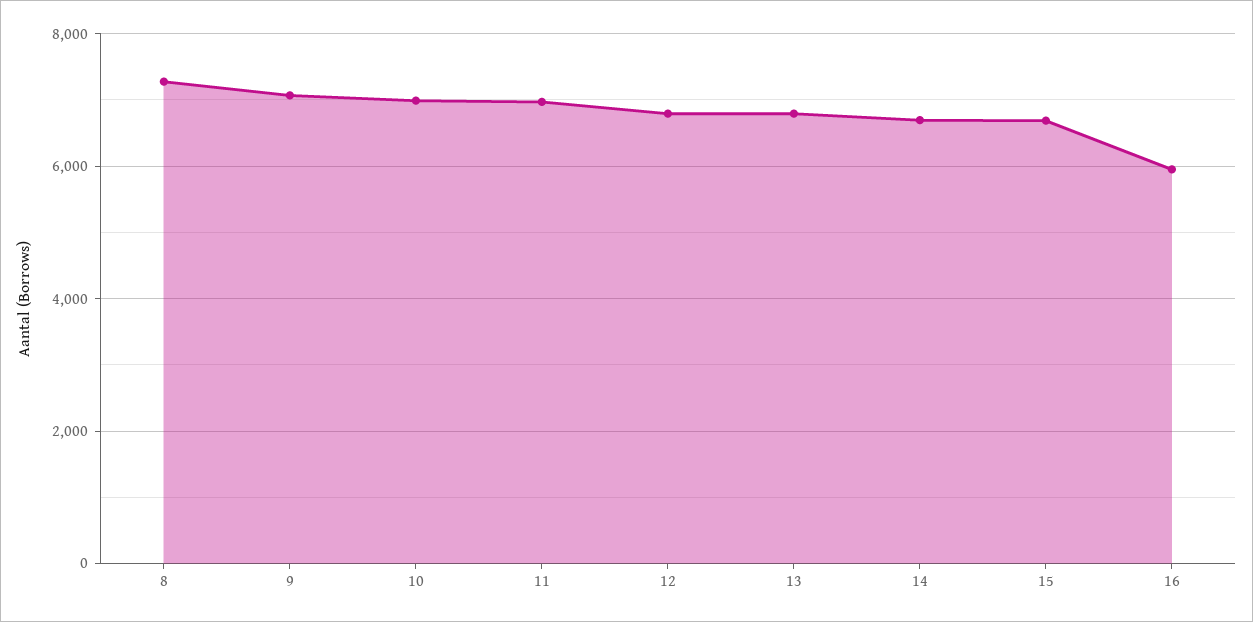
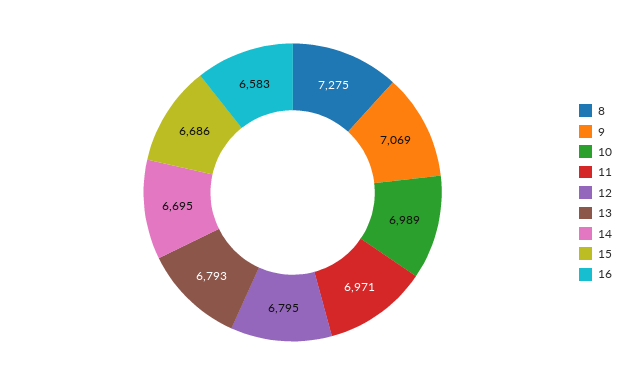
  {
    "8": 7275,
    "9": 7069,
    "10": 6989,
    "11": 6971,
    "12": 6795,
    "13": 6793,
    "14": 6695,
    "15": 6686,
-   "16": 6000
+   "16": 6583
  }

